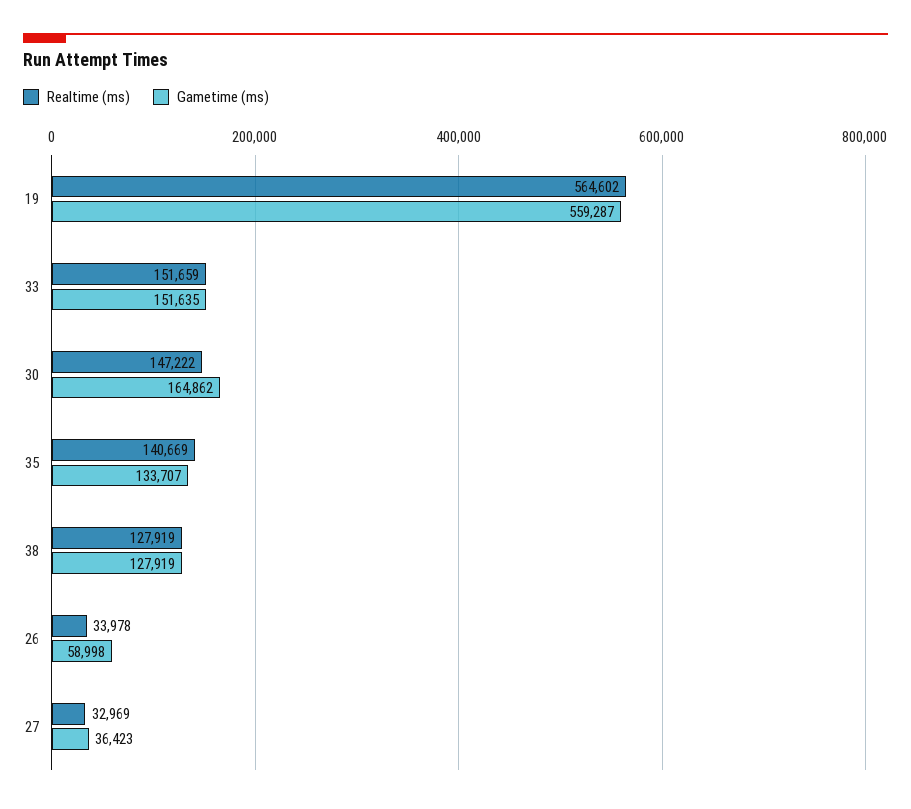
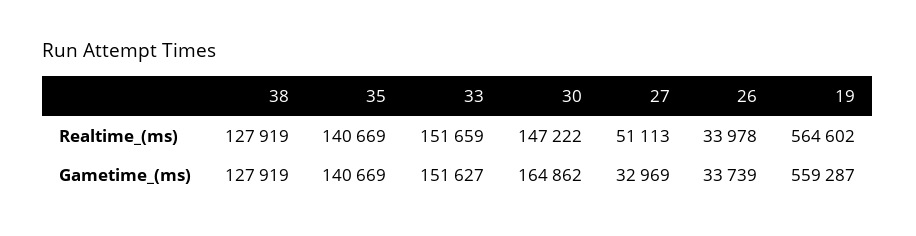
  {
    "Realtime (ms)": {
      "19": 564602,
      "33": 151659,
      "30": 147222,
      "35": 140669,
      "38": 127919,
      "26": 33978,
-     "27": 32969
+     "27": 51113
    },
    "Gametime (ms)": {
      "19": 559287,
-     "33": 151635,
+     "33": 151627,
      "30": 164862,
-     "35": 133707,
+     "35": 140669,
      "38": 127919,
-     "26": 58998,
+     "26": 33739,
-     "27": 36423
+     "27": 32969
    }
  }

